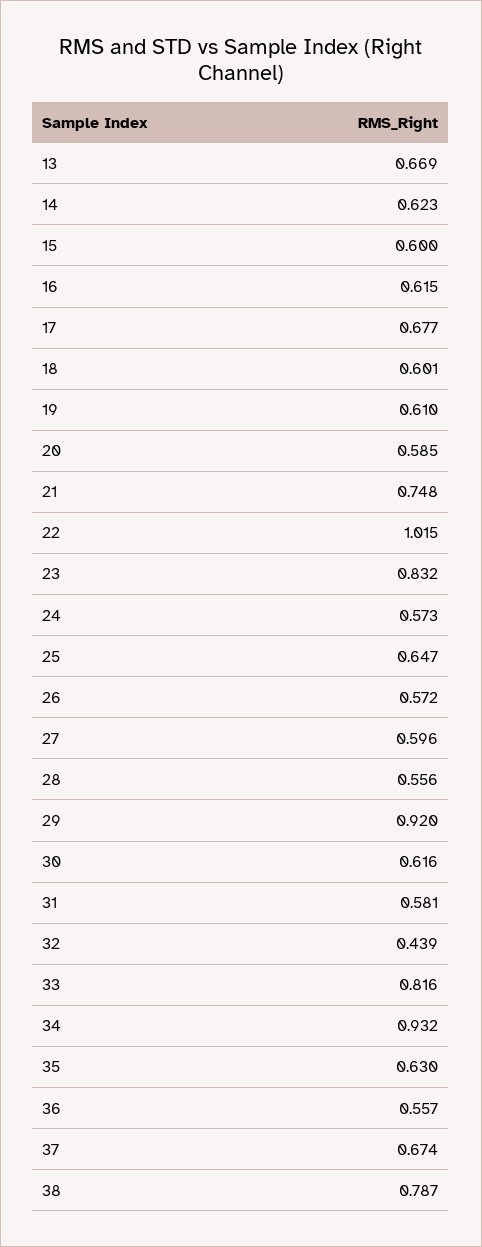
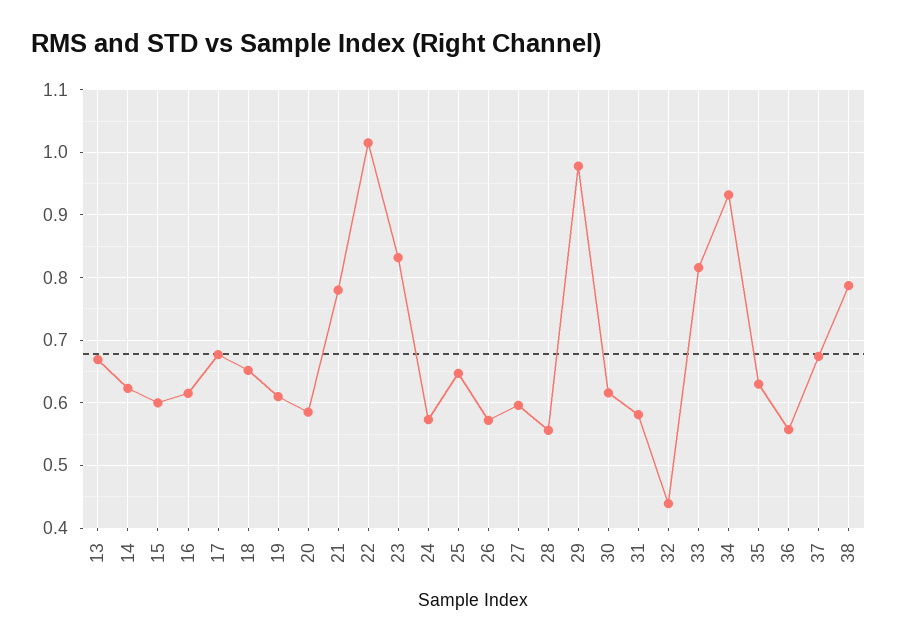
  {
    "13": 0.669,
    "14": 0.623,
    "15": 0.6,
    "16": 0.615,
    "17": 0.677,
-   "18": 0.601,
+   "18": 0.65,
    "19": 0.61,
    "20": 0.585,
-   "21": 0.748,
+   "21": 0.78,
    "22": 1.015,
    "23": 0.832,
    "24": 0.573,
    "25": 0.647,
    "26": 0.572,
    "27": 0.596,
    "28": 0.556,
-   "29": 0.92,
+   "29": 0.98,
    "30": 0.616,
    "31": 0.581,
    "32": 0.439,
    "33": 0.816,
    "34": 0.932,
    "35": 0.63,
    "36": 0.557,
    "37": 0.674,
    "38": 0.787
  }

